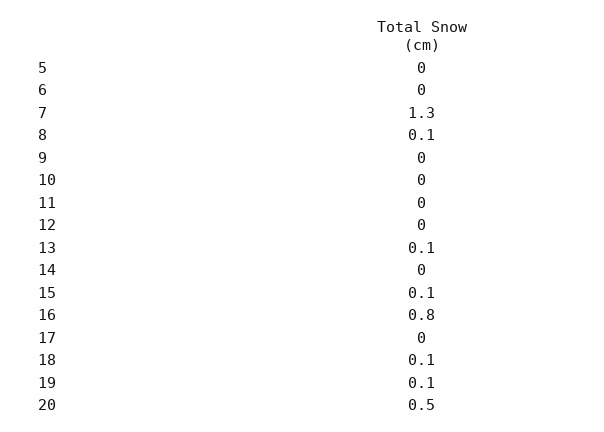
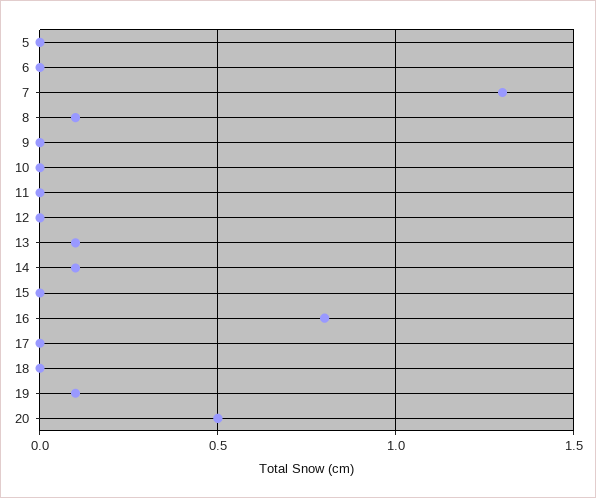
  {
    "5": 0,
    "6": 0,
    "7": 1.3,
    "8": 0.1,
    "9": 0,
    "10": 0,
    "11": 0,
    "12": 0,
    "13": 0.1,
-   "14": 0,
+   "14": 0.1,
-   "15": 0.1,
+   "15": 0,
    "16": 0.8,
    "17": 0,
-   "18": 0.1,
+   "18": 0,
    "19": 0.1,
    "20": 0.5
  }

